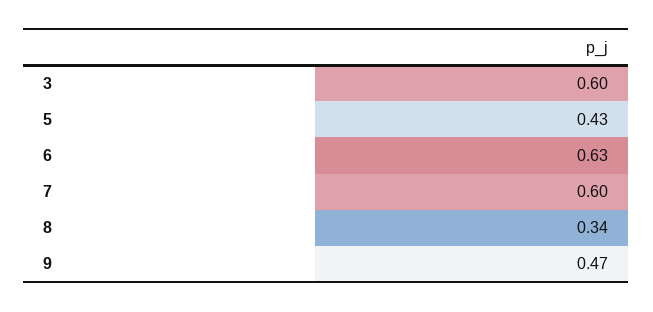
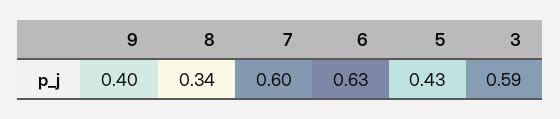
  {
-   "3": 0.6,
+   "3": 0.59,
    "5": 0.43,
    "6": 0.63,
    "7": 0.6,
    "8": 0.34,
-   "9": 0.47
+   "9": 0.4
  }

